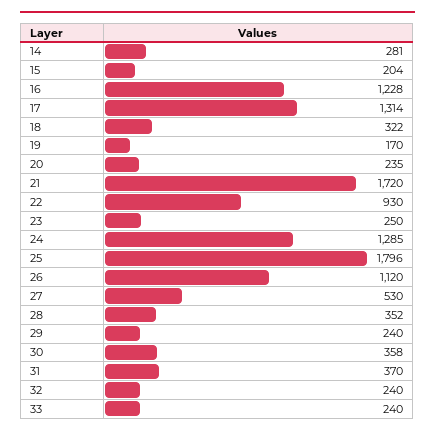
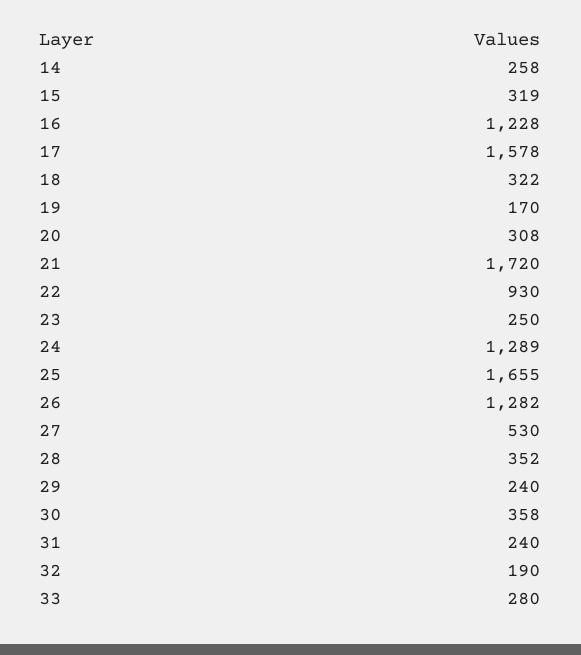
  {
-   "14": 281,
+   "14": 258,
-   "15": 204,
+   "15": 319,
    "16": 1228,
-   "17": 1314,
+   "17": 1578,
    "18": 322,
    "19": 170,
-   "20": 235,
+   "20": 308,
    "21": 1720,
    "22": 930,
    "23": 250,
-   "24": 1285,
+   "24": 1289,
-   "25": 1796,
+   "25": 1655,
-   "26": 1120,
+   "26": 1282,
    "27": 530,
    "28": 352,
    "29": 240,
    "30": 358,
-   "31": 370,
+   "31": 240,
-   "32": 240,
+   "32": 190,
-   "33": 240
+   "33": 280
  }

